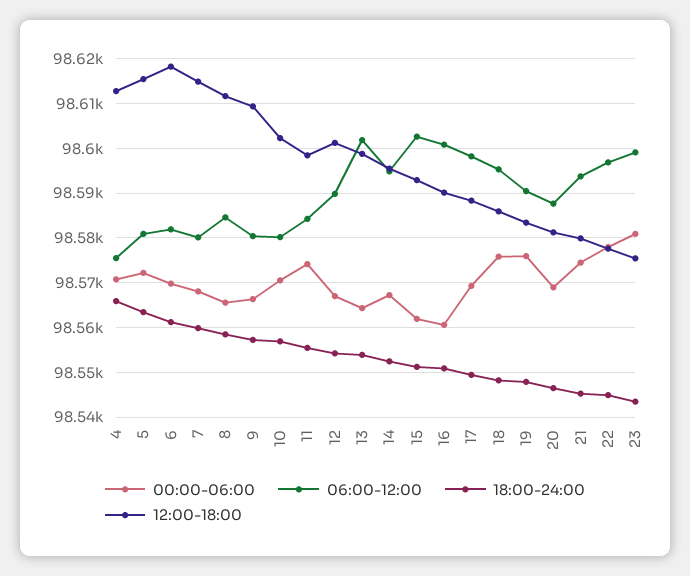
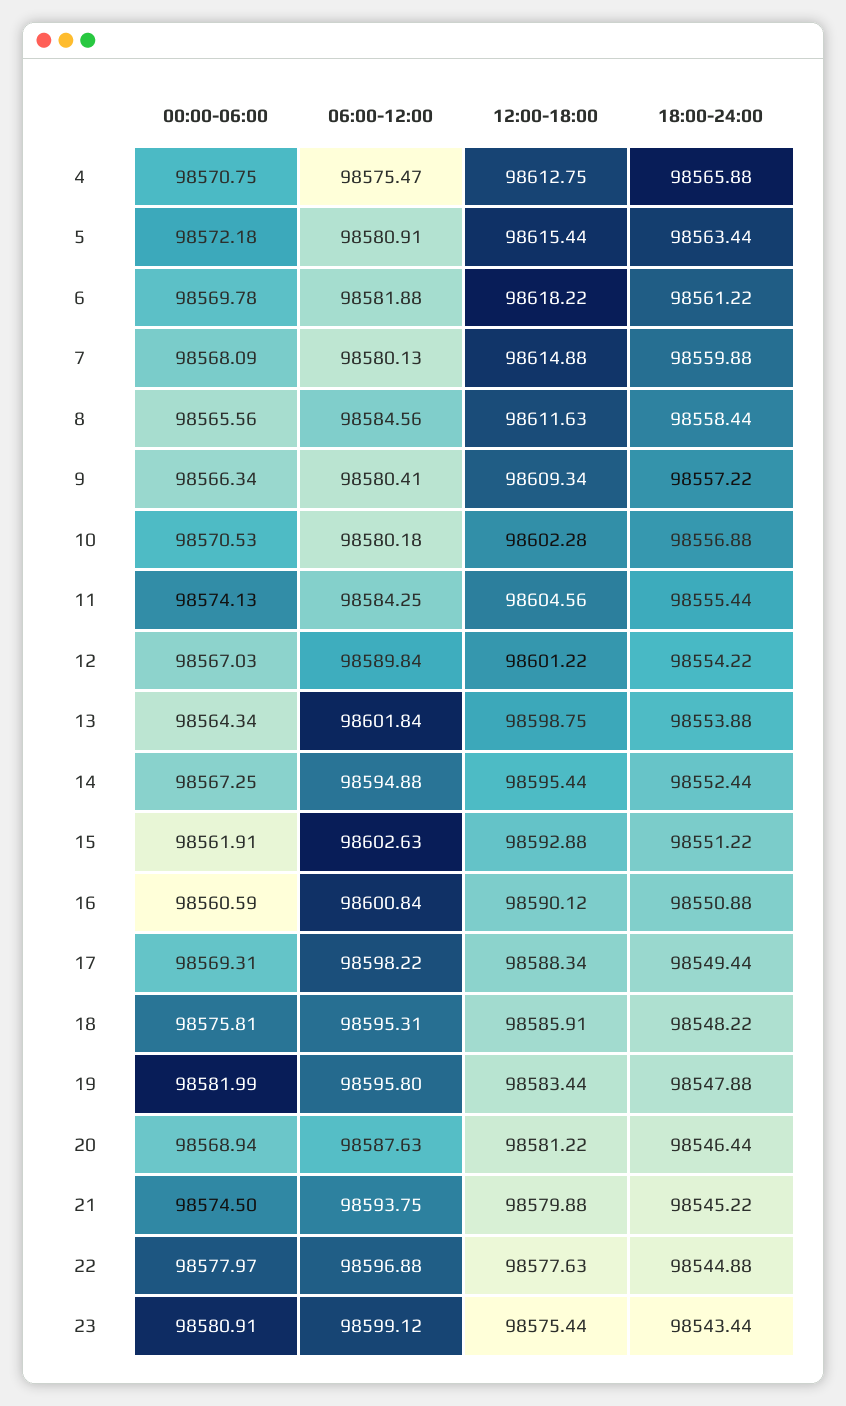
  {
    "00:00-06:00": {
      "4": 98570.75,
      "5": 98572.18,
      "6": 98569.78,
      "7": 98568.09,
      "8": 98565.56,
      "9": 98566.34,
      "10": 98570.53,
      "11": 98574.13,
      "12": 98567.03,
      "13": 98564.34,
      "14": 98567.25,
      "15": 98561.91,
      "16": 98560.59,
      "17": 98569.31,
      "18": 98575.81,
-     "19": 98576,
+     "19": 98581.99,
      "20": 98568.94,
      "21": 98574.5,
      "22": 98577.97,
      "23": 98580.91
    },
    "06:00-12:00": {
      "4": 98575.47,
      "5": 98580.91,
      "6": 98581.88,
      "7": 98580.13,
      "8": 98584.56,
      "9": 98580.41,
      "10": 98580.18,
      "11": 98584.25,
      "12": 98589.84,
      "13": 98601.84,
      "14": 98594.88,
      "15": 98602.63,
      "16": 98600.84,
      "17": 98598.22,
      "18": 98595.31,
-     "19": 98590,
+     "19": 98595.8,
      "20": 98587.63,
      "21": 98593.75,
      "22": 98596.88,
      "23": 98599.12
    },
    "18:00-24:00": {
      "4": 98565.88,
      "5": 98563.44,
      "6": 98561.22,
      "7": 98559.88,
      "8": 98558.44,
      "9": 98557.22,
      "10": 98556.88,
      "11": 98555.44,
      "12": 98554.22,
      "13": 98553.88,
      "14": 98552.44,
      "15": 98551.22,
      "16": 98550.88,
      "17": 98549.44,
      "18": 98548.22,
      "19": 98547.88,
      "20": 98546.44,
      "21": 98545.22,
      "22": 98544.88,
      "23": 98543.44
    },
    "12:00-18:00": {
      "4": 98612.75,
      "5": 98615.44,
      "6": 98618.22,
      "7": 98614.88,
      "8": 98611.63,
      "9": 98609.34,
      "10": 98602.28,
-     "11": 98598,
+     "11": 98604.56,
      "12": 98601.22,
      "13": 98598.75,
      "14": 98595.44,
      "15": 98592.88,
      "16": 98590.12,
      "17": 98588.34,
      "18": 98585.91,
      "19": 98583.44,
      "20": 98581.22,
      "21": 98579.88,
      "22": 98577.63,
      "23": 98575.44
    }
  }

